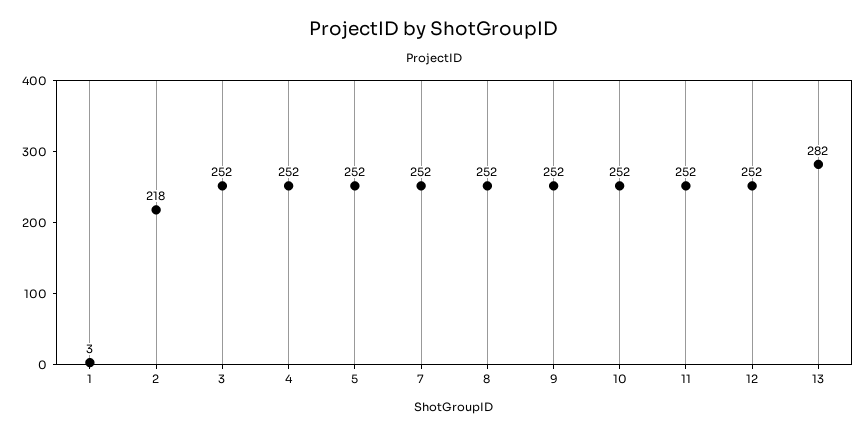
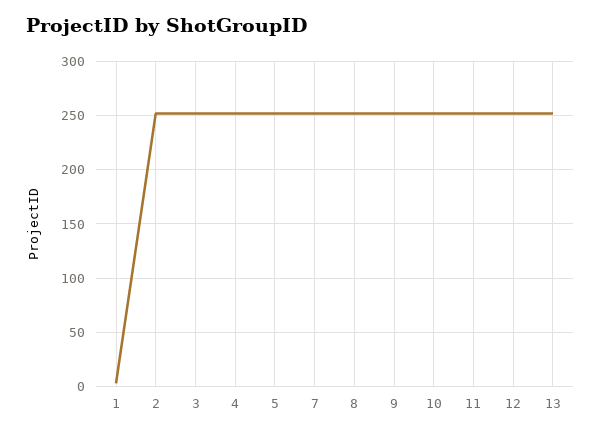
  {
    "1": 3,
-   "2": 218,
+   "2": 250,
    "3": 252,
    "4": 252,
    "5": 252,
    "7": 252,
    "8": 252,
    "9": 252,
    "10": 252,
    "11": 252,
    "12": 252,
-   "13": 282
+   "13": 250
  }

